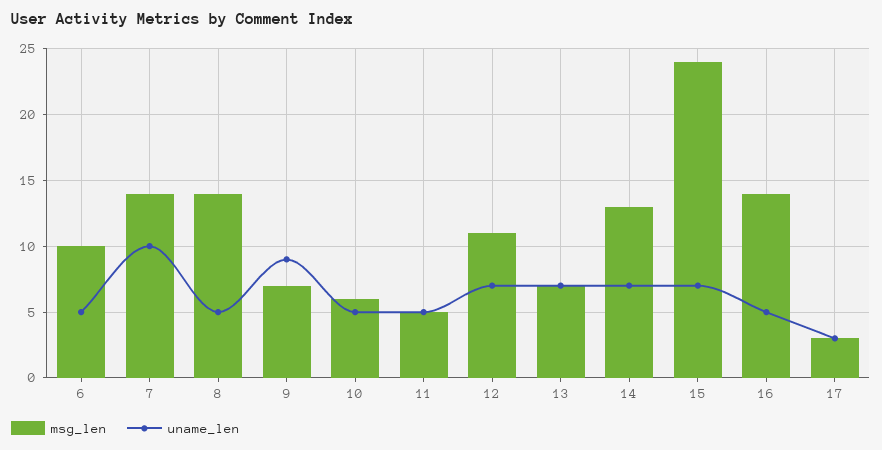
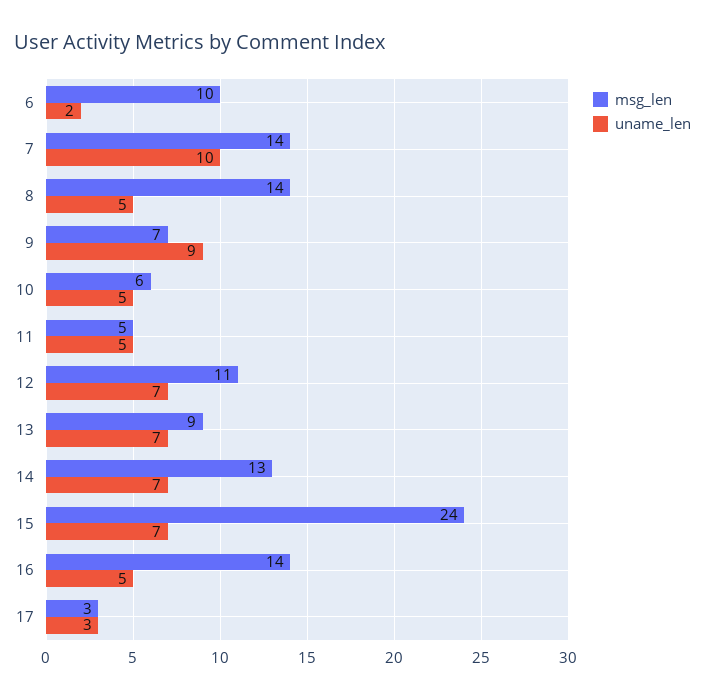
  {
    "msg_len": {
      "6": 10,
      "7": 14,
      "8": 14,
      "9": 7,
      "10": 6,
      "11": 5,
      "12": 11,
-     "13": 7,
+     "13": 9,
      "14": 13,
      "15": 24,
      "16": 14,
      "17": 3
    },
    "uname_len": {
-     "6": 5,
+     "6": 2,
      "7": 10,
      "8": 5,
      "9": 9,
      "10": 5,
      "11": 5,
      "12": 7,
      "13": 7,
      "14": 7,
      "15": 7,
      "16": 5,
      "17": 3
    }
  }

